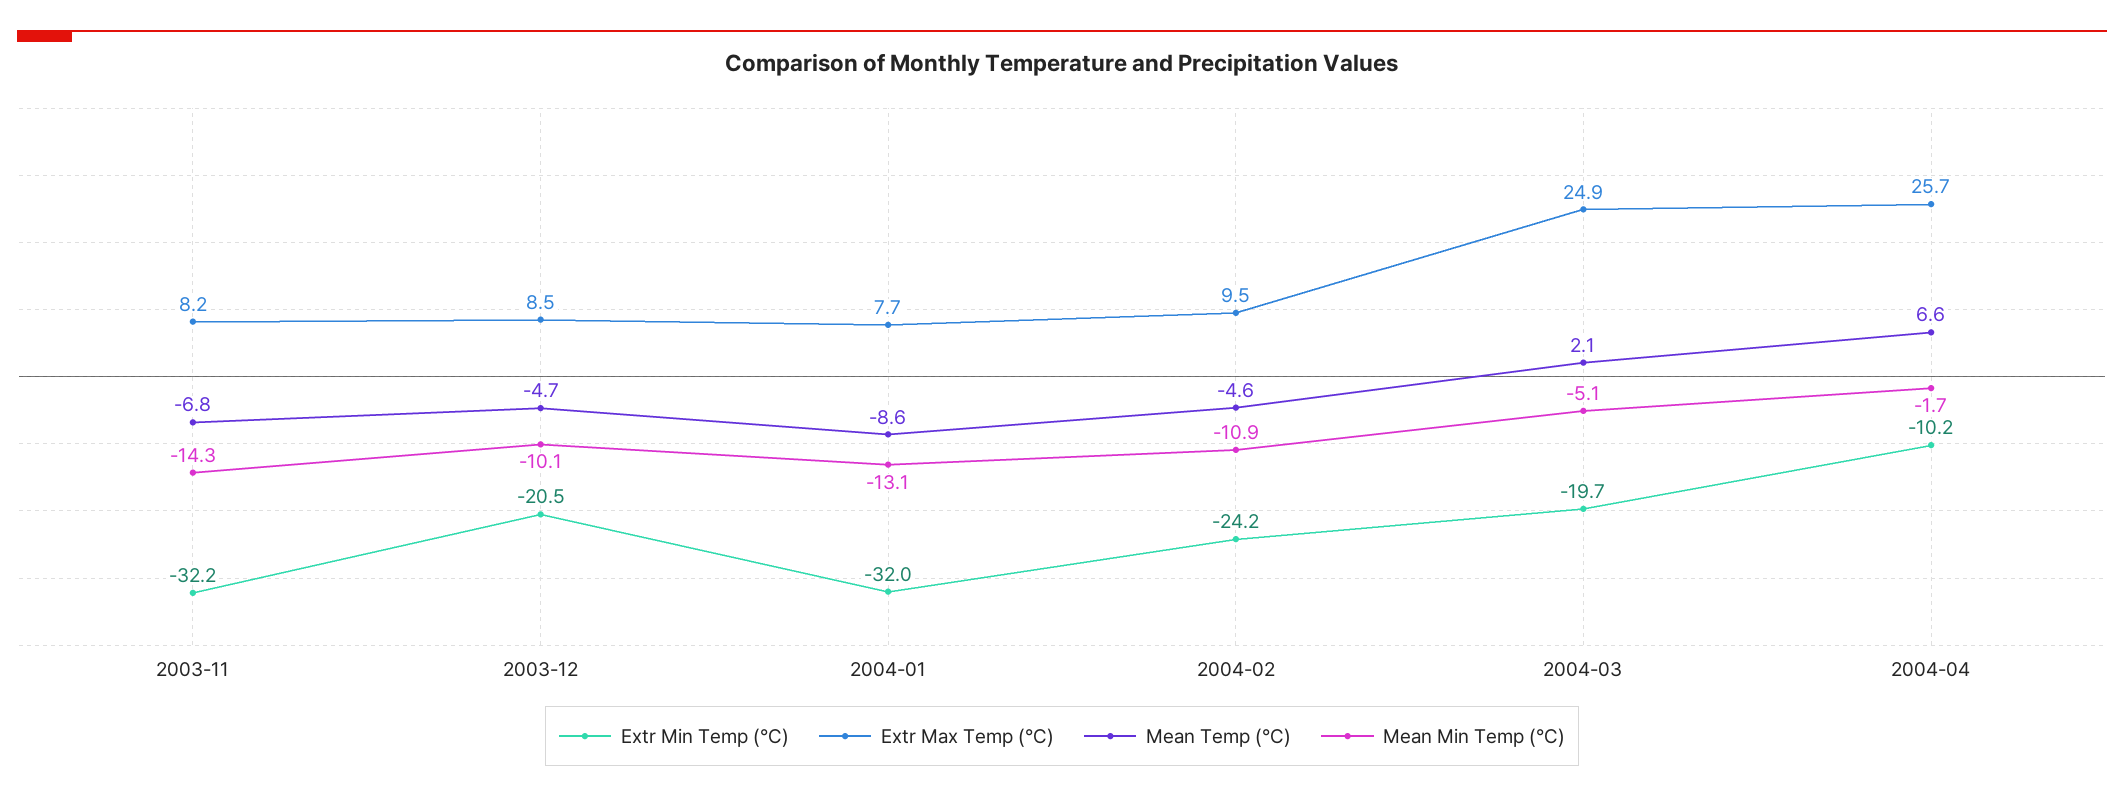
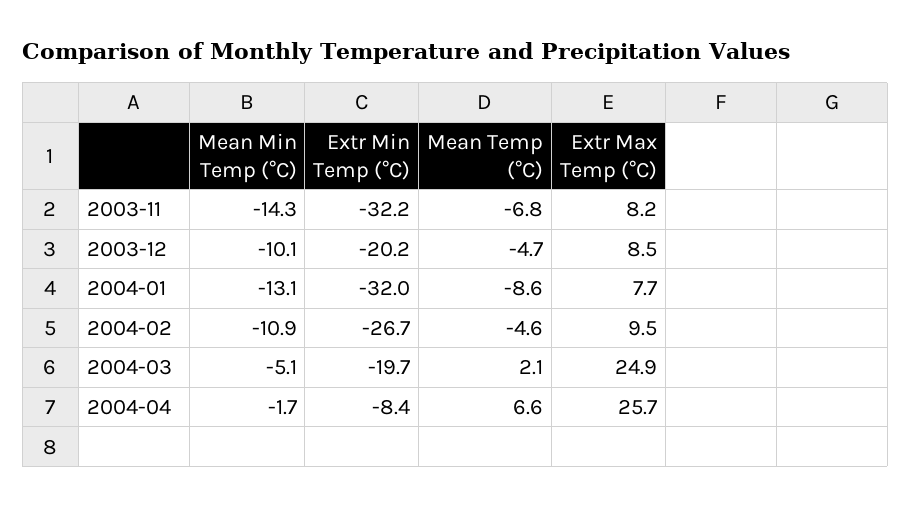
  {
    "Extr Min Temp (°C)": {
      "2003-11": -32.2,
-     "2003-12": -20.5,
+     "2003-12": -20.2,
      "2004-01": -32,
-     "2004-02": -24.2,
+     "2004-02": -26.7,
      "2004-03": -19.7,
-     "2004-04": -10.2
+     "2004-04": -8.4
    },
    "Extr Max Temp (°C)": {
      "2003-11": 8.2,
      "2003-12": 8.5,
      "2004-01": 7.7,
      "2004-02": 9.5,
      "2004-03": 24.9,
      "2004-04": 25.7
    },
    "Mean Temp (°C)": {
      "2003-11": -6.8,
      "2003-12": -4.7,
      "2004-01": -8.6,
      "2004-02": -4.6,
      "2004-03": 2.1,
      "2004-04": 6.6
    },
    "Mean Min Temp (°C)": {
      "2003-11": -14.3,
      "2003-12": -10.1,
      "2004-01": -13.1,
      "2004-02": -10.9,
      "2004-03": -5.1,
      "2004-04": -1.7
    }
  }

